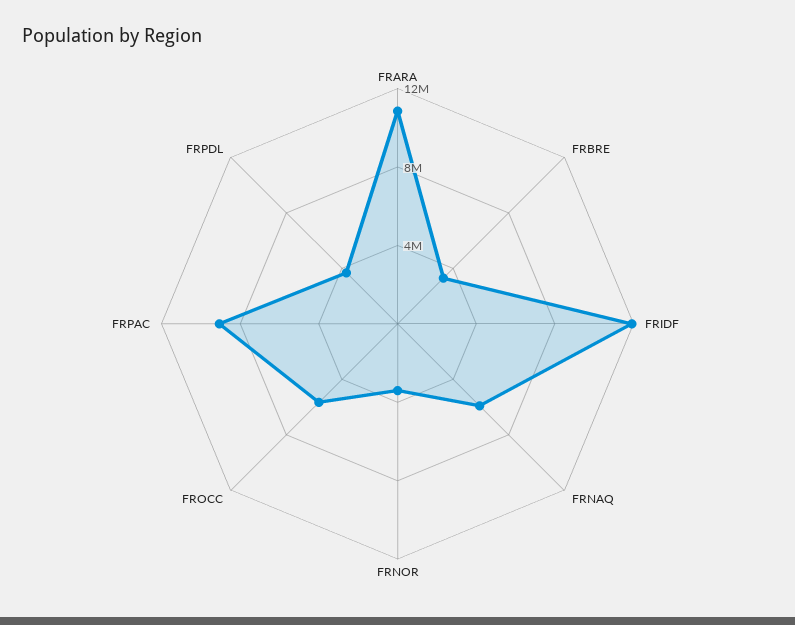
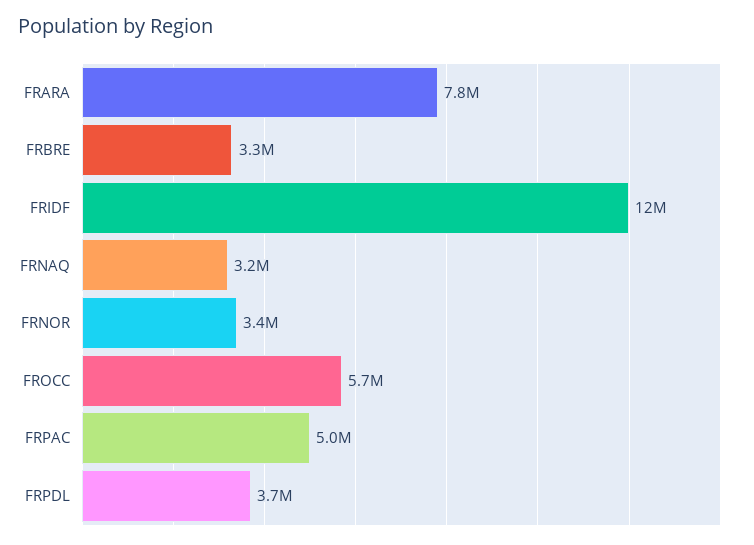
  {
-   "FRARA": 11000000,
+   "FRARA": 7800000,
    "FRBRE": 3300000,
    "FRIDF": 12000000,
-   "FRNAQ": 6000000,
+   "FRNAQ": 3200000,
    "FRNOR": 3400000,
    "FROCC": 5700000,
-   "FRPAC": 9000000,
+   "FRPAC": 5000000,
    "FRPDL": 3700000
  }

